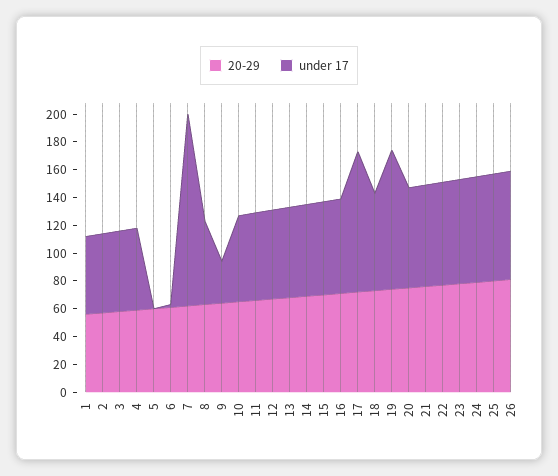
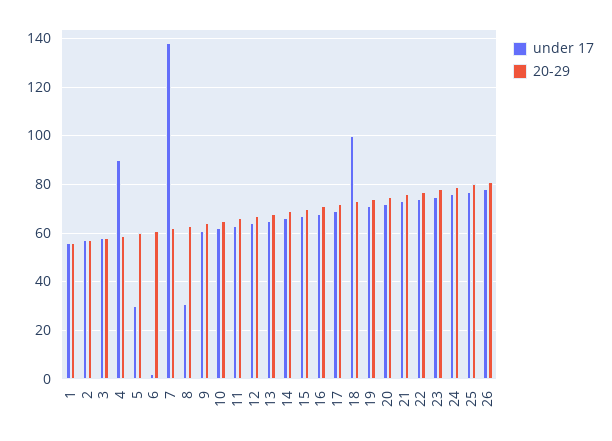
  {
    "20-29": {
      "1": 55,
      "2": 55,
      "3": 60,
      "4": 60,
      "5": 60,
      "6": 60,
      "7": 60,
      "8": 65,
      "9": 65,
      "10": 65,
      "11": 65,
      "12": 65,
      "13": 70,
      "14": 70,
      "15": 70,
      "16": 70,
      "17": 70,
      "18": 75,
      "19": 75,
      "20": 75,
      "21": 75,
      "22": 75,
      "23": 80,
      "24": 80,
      "25": 80,
      "26": 80
    },
    "under 17": {
      "1": 55,
      "2": 55,
      "3": 60,
-     "4": 60,
+     "4": 90,
-     "5": 0,
+     "5": 30,
      "6": 0,
      "7": 140,
-     "8": 60,
+     "8": 30,
-     "9": 30,
+     "9": 60,
      "10": 60,
      "11": 65,
      "12": 65,
      "13": 65,
      "14": 65,
      "15": 65,
      "16": 70,
-     "17": 100,
+     "17": 70,
-     "18": 70,
+     "18": 100,
-     "19": 100,
+     "19": 70,
      "20": 70,
      "21": 75,
      "22": 75,
      "23": 75,
      "24": 75,
      "25": 75,
      "26": 80
    }
  }

